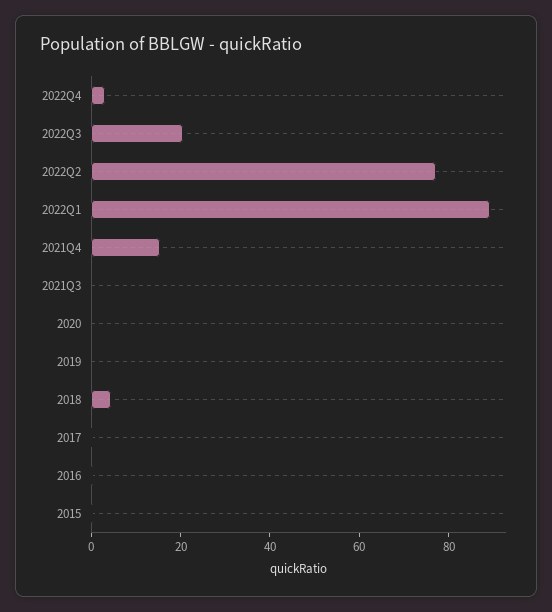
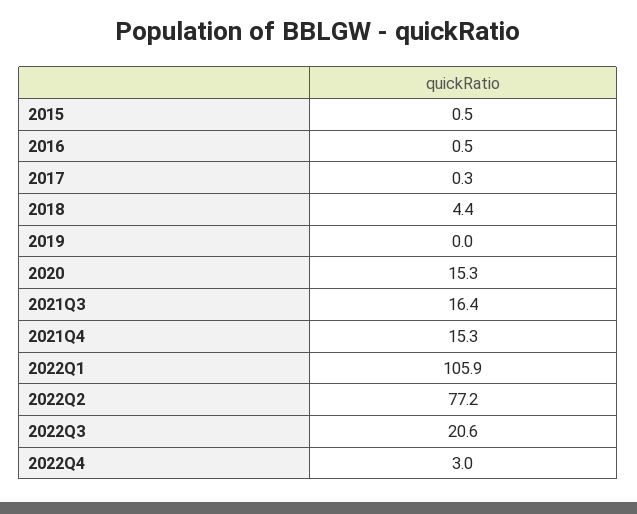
  {
    "2022Q4": 3,
    "2022Q3": 20.6,
    "2022Q2": 77.2,
-   "2022Q1": 90,
+   "2022Q1": 105.9,
    "2021Q4": 15.3,
-   "2021Q3": 0,
+   "2021Q3": 16.4,
-   "2020": 0,
+   "2020": 15.3,
    "2019": 0,
    "2018": 4.4,
    "2017": 0.3,
    "2016": 0.5,
    "2015": 0.5
  }

